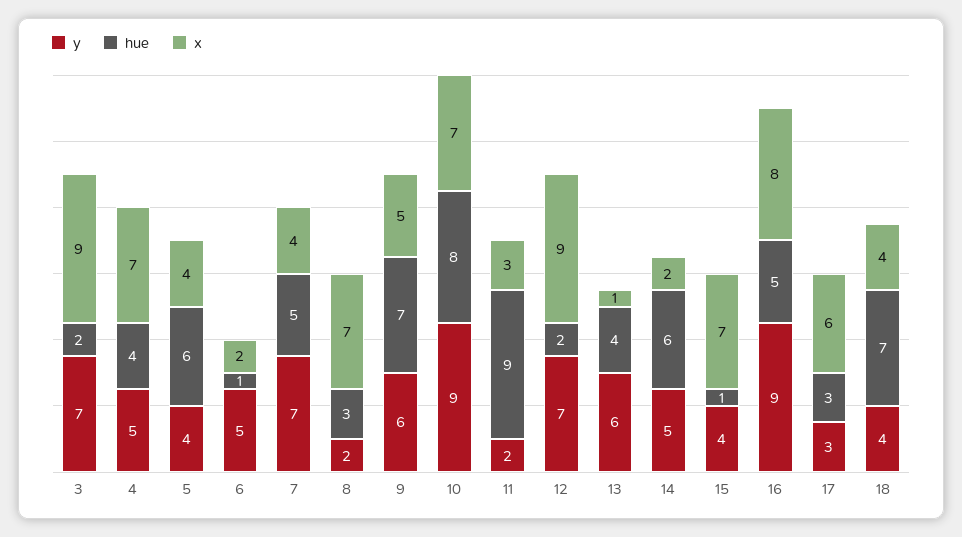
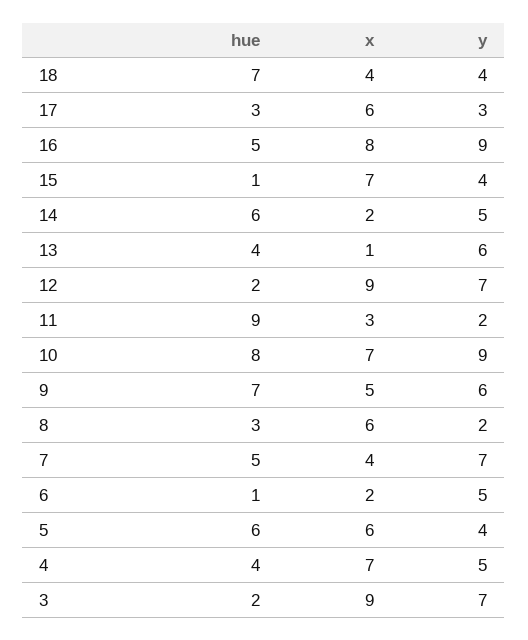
  {
    "y": {
      "3": 7,
      "4": 5,
      "5": 4,
      "6": 5,
      "7": 7,
      "8": 2,
      "9": 6,
      "10": 9,
      "11": 2,
      "12": 7,
      "13": 6,
      "14": 5,
      "15": 4,
      "16": 9,
      "17": 3,
      "18": 4
    },
    "hue": {
      "3": 2,
      "4": 4,
      "5": 6,
      "6": 1,
      "7": 5,
      "8": 3,
      "9": 7,
      "10": 8,
      "11": 9,
      "12": 2,
      "13": 4,
      "14": 6,
      "15": 1,
      "16": 5,
      "17": 3,
      "18": 7
    },
    "x": {
      "3": 9,
      "4": 7,
-     "5": 4,
+     "5": 6,
      "6": 2,
      "7": 4,
-     "8": 7,
+     "8": 6,
      "9": 5,
      "10": 7,
      "11": 3,
      "12": 9,
      "13": 1,
      "14": 2,
      "15": 7,
      "16": 8,
      "17": 6,
      "18": 4
    }
  }

